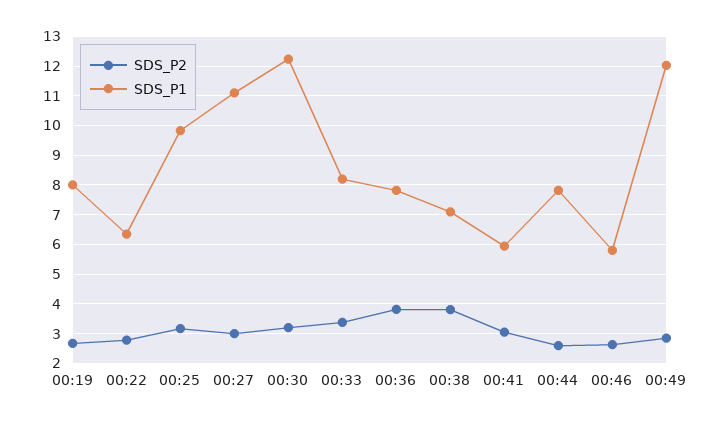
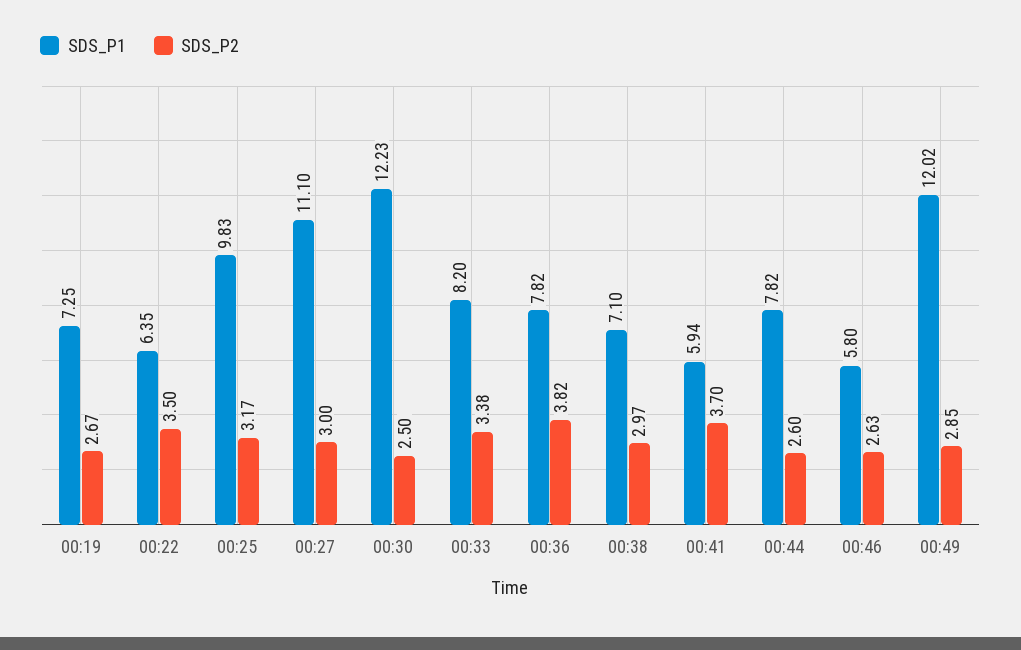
  {
    "SDS_P2": {
      "00:19": 2.67,
-     "00:22": 2.75,
+     "00:22": 3.5,
      "00:25": 3.17,
      "00:27": 3,
-     "00:30": 3.25,
+     "00:30": 2.5,
      "00:33": 3.38,
      "00:36": 3.82,
-     "00:38": 3.75,
+     "00:38": 2.97,
-     "00:41": 3,
+     "00:41": 3.7,
      "00:44": 2.6,
      "00:46": 2.63,
      "00:49": 2.85
    },
    "SDS_P1": {
-     "00:19": 8,
+     "00:19": 7.25,
      "00:22": 6.35,
      "00:25": 9.83,
      "00:27": 11.1,
      "00:30": 12.23,
      "00:33": 8.2,
      "00:36": 7.82,
      "00:38": 7.1,
      "00:41": 5.94,
      "00:44": 7.82,
      "00:46": 5.8,
      "00:49": 12.02
    }
  }

